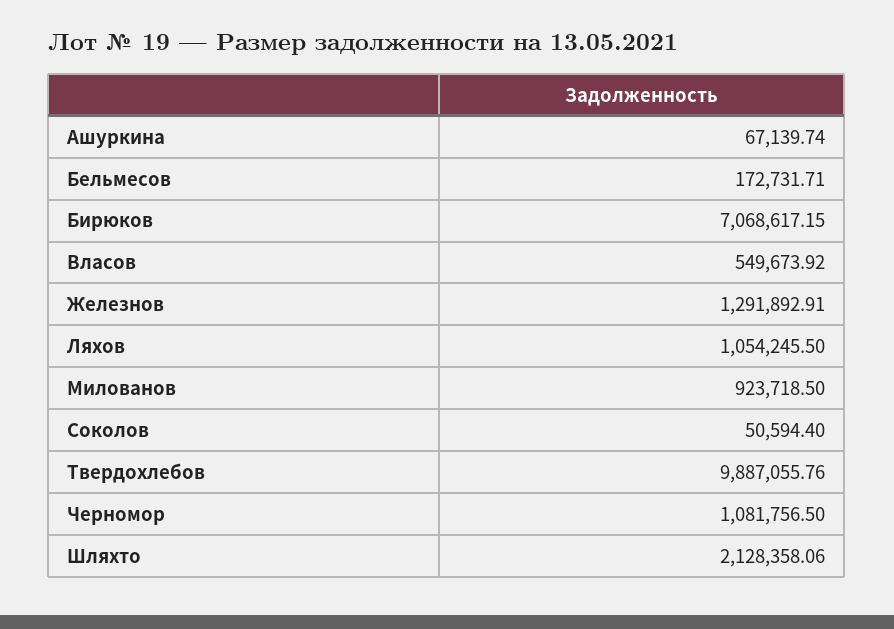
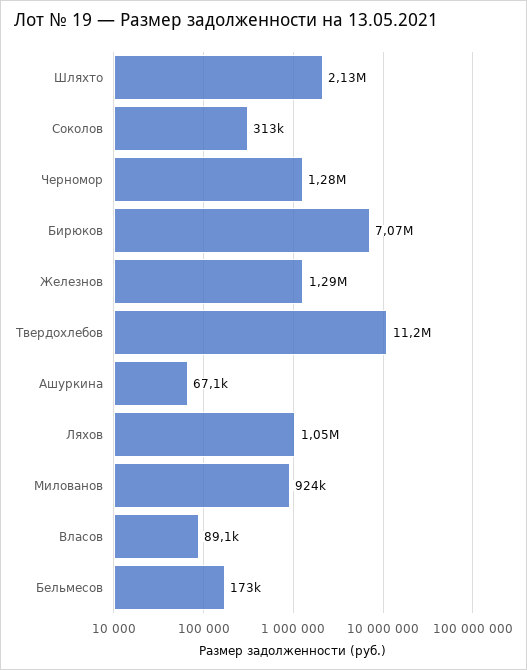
  {
    "Ашуркина": 67139.74,
    "Бельмесов": 172731.71,
    "Бирюков": 7068617.15,
-   "Власов": 549673.92,
+   "Власов": 89100,
    "Железнов": 1291892.91,
    "Ляхов": 1054245.5,
    "Милованов": 923718.5,
-   "Соколов": 50594.4,
+   "Соколов": 313000,
-   "Твердохлебов": 9887055.76,
+   "Твердохлебов": 11200000,
-   "Черномор": 1081756.5,
+   "Черномор": 1280000,
    "Шляхто": 2128358.06
  }

